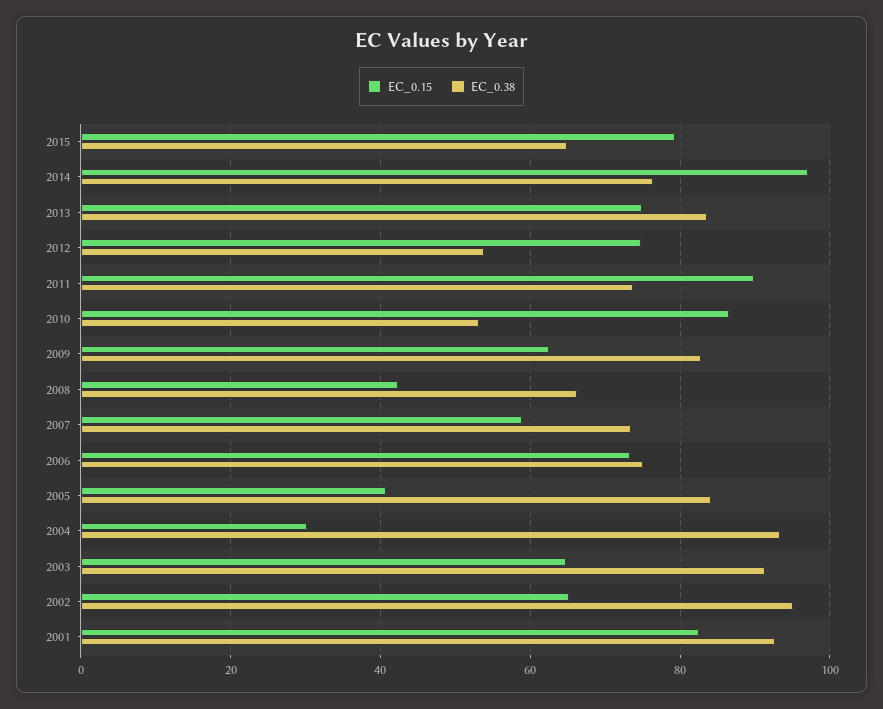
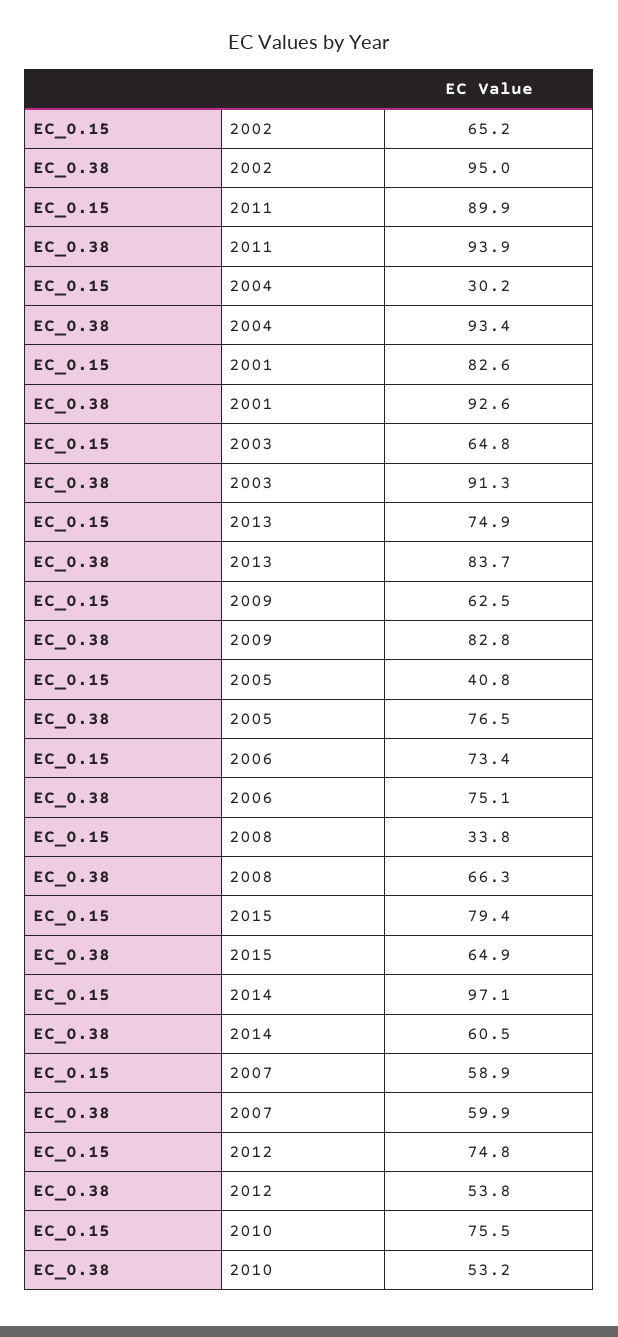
  {
    "EC_0.15": {
      "2015": 79.4,
      "2014": 97.1,
      "2013": 74.9,
      "2012": 74.8,
      "2011": 89.9,
-     "2010": 86,
+     "2010": 75.5,
      "2009": 62.5,
-     "2008": 42,
+     "2008": 33.8,
      "2007": 58.9,
      "2006": 73.4,
      "2005": 40.8,
      "2004": 30.2,
      "2003": 64.8,
      "2002": 65.2,
      "2001": 82.6
    },
    "EC_0.38": {
      "2015": 64.9,
-     "2014": 76,
+     "2014": 60.5,
      "2013": 83.7,
      "2012": 53.8,
-     "2011": 74,
+     "2011": 93.9,
      "2010": 53.2,
      "2009": 82.8,
      "2008": 66.3,
-     "2007": 74,
+     "2007": 59.9,
      "2006": 75.1,
-     "2005": 84,
+     "2005": 76.5,
      "2004": 93.4,
      "2003": 91.3,
      "2002": 95,
      "2001": 92.6
    }
  }

